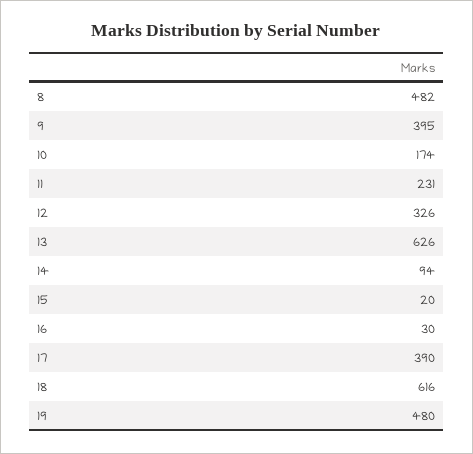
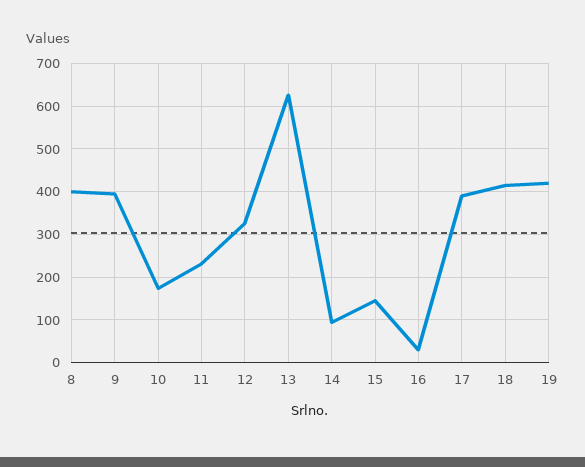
  {
-   "8": 482,
+   "8": 400,
    "9": 395,
    "10": 174,
    "11": 231,
    "12": 326,
    "13": 626,
    "14": 94,
-   "15": 20,
+   "15": 140,
    "16": 30,
    "17": 390,
-   "18": 616,
+   "18": 420,
-   "19": 480
+   "19": 420
  }

